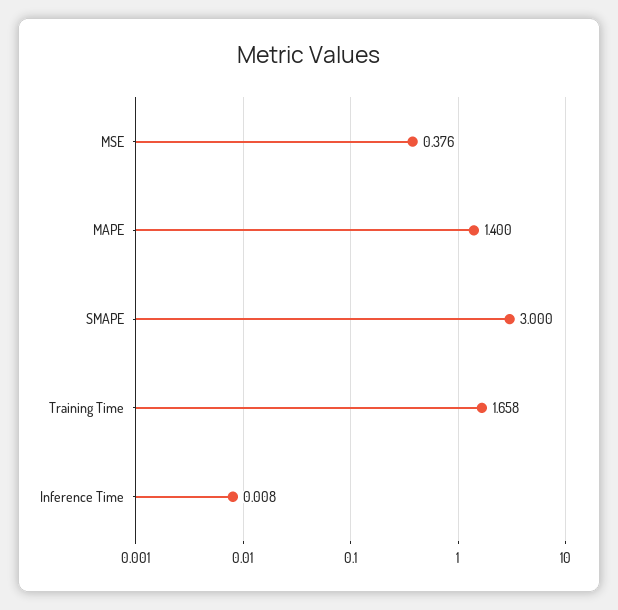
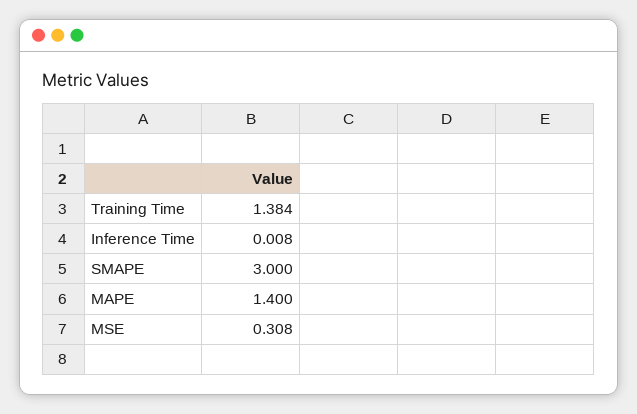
  {
-   "MSE": 0.376,
+   "MSE": 0.308,
    "MAPE": 1.4,
    "SMAPE": 3,
-   "Training Time": 1.658,
+   "Training Time": 1.384,
    "Inference Time": 0.008
  }

